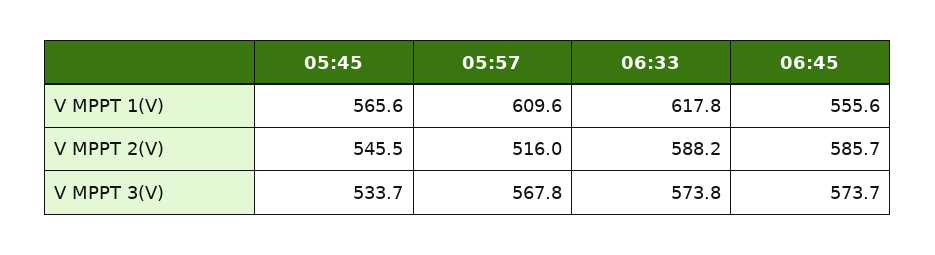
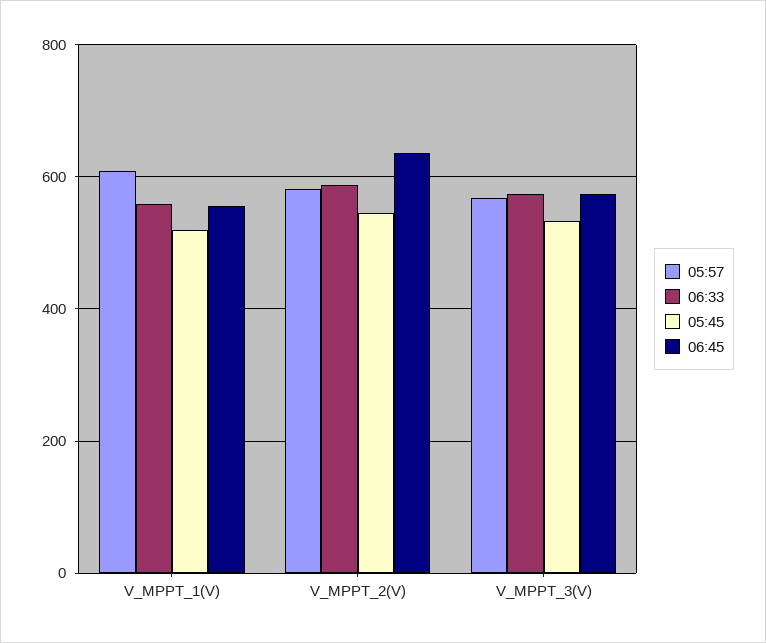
  {
    "05:45": {
-     "V MPPT 1(V)": 565.6,
+     "V MPPT 1(V)": 520,
      "V MPPT 2(V)": 545.5,
      "V MPPT 3(V)": 533.7
    },
    "05:57": {
      "V MPPT 1(V)": 609.6,
-     "V MPPT 2(V)": 516,
+     "V MPPT 2(V)": 580,
      "V MPPT 3(V)": 567.8
    },
    "06:33": {
-     "V MPPT 1(V)": 617.8,
+     "V MPPT 1(V)": 560,
      "V MPPT 2(V)": 588.2,
      "V MPPT 3(V)": 573.8
    },
    "06:45": {
      "V MPPT 1(V)": 555.6,
-     "V MPPT 2(V)": 585.7,
+     "V MPPT 2(V)": 640,
      "V MPPT 3(V)": 573.7
    }
  }

